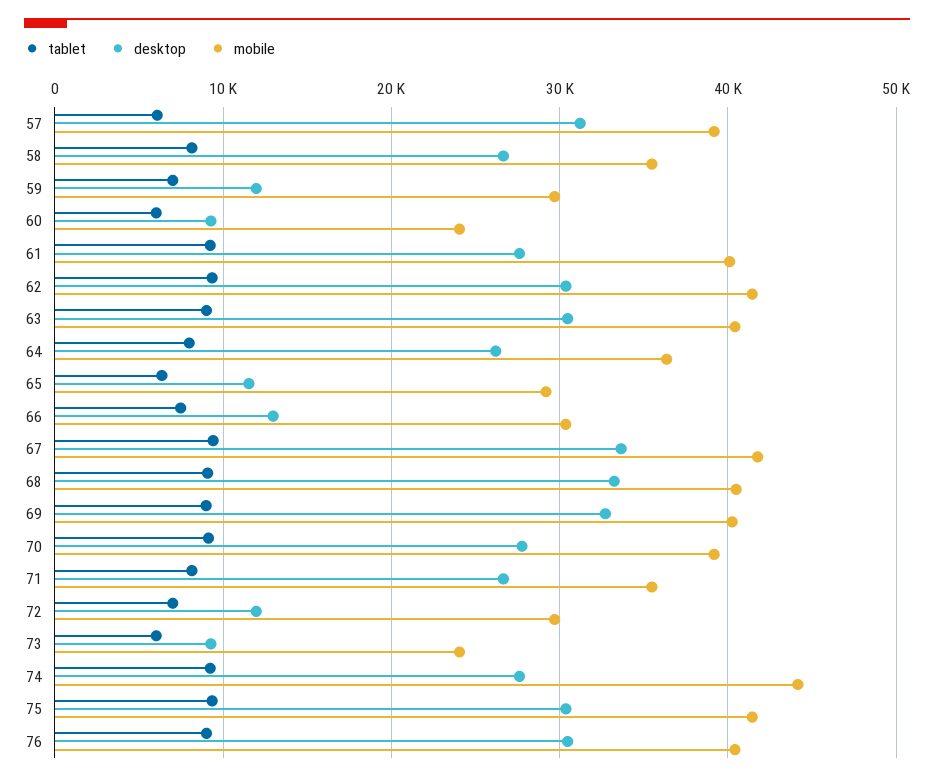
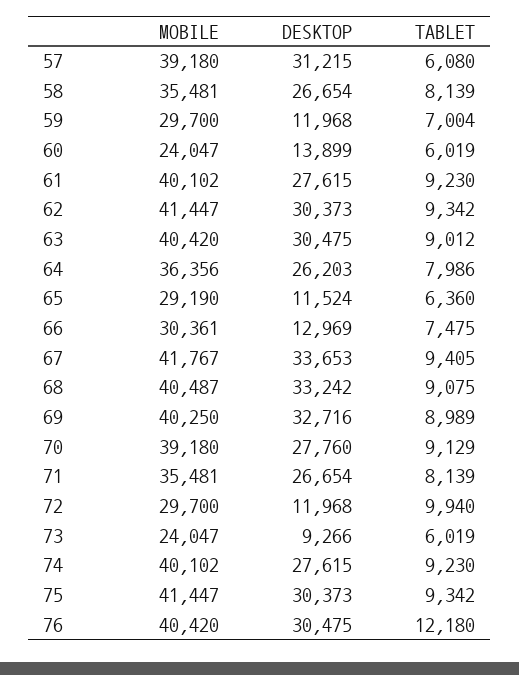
  {
    "tablet": {
      "57": 6080,
      "58": 8139,
      "59": 7004,
      "60": 6019,
      "61": 9230,
      "62": 9342,
      "63": 9012,
      "64": 7986,
      "65": 6360,
      "66": 7475,
      "67": 9405,
      "68": 9075,
      "69": 8989,
      "70": 9129,
      "71": 8139,
-     "72": 7000,
+     "72": 9940,
      "73": 6019,
      "74": 9230,
      "75": 9342,
-     "76": 9000
+     "76": 12180
    },
    "desktop": {
      "57": 31215,
      "58": 26654,
      "59": 11968,
-     "60": 9000,
+     "60": 13899,
      "61": 27615,
      "62": 30373,
      "63": 30475,
      "64": 26203,
      "65": 11524,
      "66": 12969,
      "67": 33653,
      "68": 33242,
      "69": 32716,
      "70": 27760,
      "71": 26654,
      "72": 11968,
      "73": 9266,
      "74": 27615,
      "75": 30373,
      "76": 30475
    },
    "mobile": {
      "57": 39180,
      "58": 35481,
      "59": 29700,
      "60": 24047,
      "61": 40102,
      "62": 41447,
      "63": 40420,
      "64": 36356,
      "65": 29190,
      "66": 30361,
      "67": 41767,
      "68": 40487,
      "69": 40250,
      "70": 39180,
      "71": 35481,
      "72": 29700,
      "73": 24047,
-     "74": 44000,
+     "74": 40102,
      "75": 41447,
      "76": 40420
    }
  }

